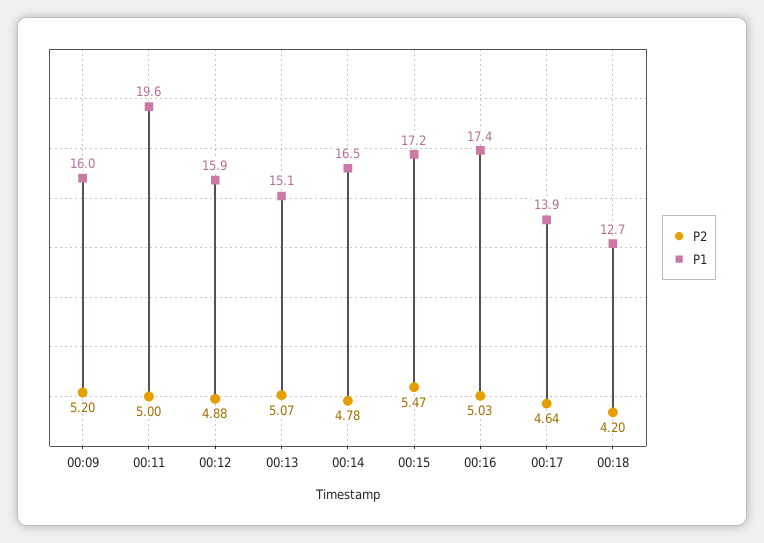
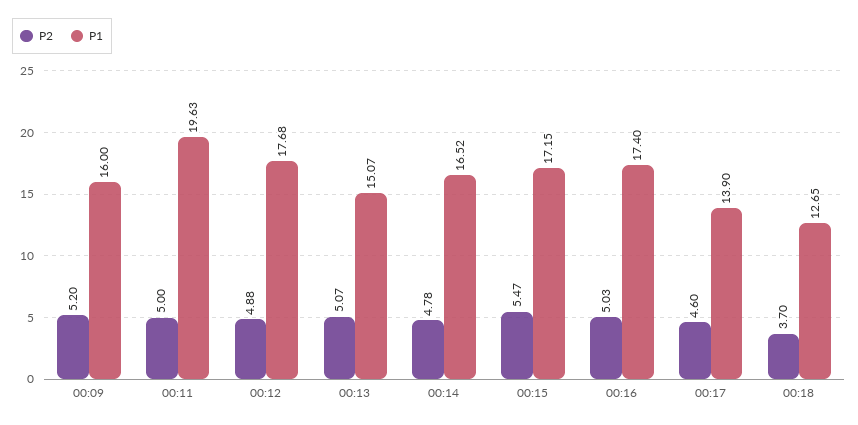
  {
    "P2": {
      "00:09": 5.2,
      "00:11": 5,
      "00:12": 4.88,
      "00:13": 5.07,
      "00:14": 4.78,
      "00:15": 5.47,
      "00:16": 5.03,
-     "00:17": 4.64,
+     "00:17": 4.6,
-     "00:18": 4.2
+     "00:18": 3.7
    },
    "P1": {
      "00:09": 16,
      "00:11": 19.63,
-     "00:12": 15.9,
+     "00:12": 17.68,
      "00:13": 15.07,
      "00:14": 16.52,
      "00:15": 17.15,
      "00:16": 17.4,
      "00:17": 13.9,
      "00:18": 12.65
    }
  }

